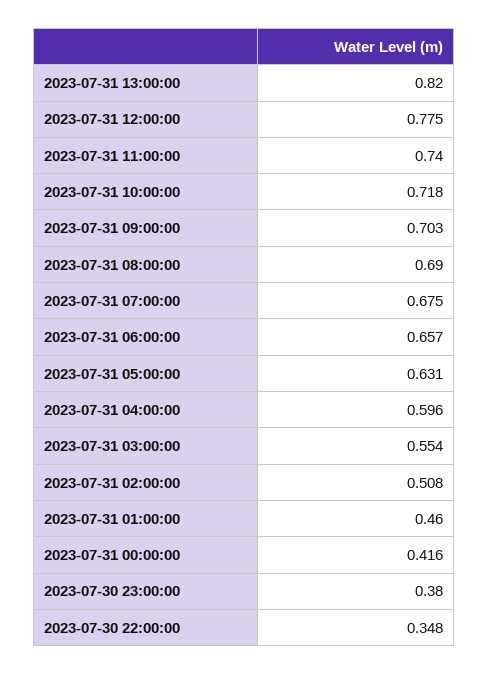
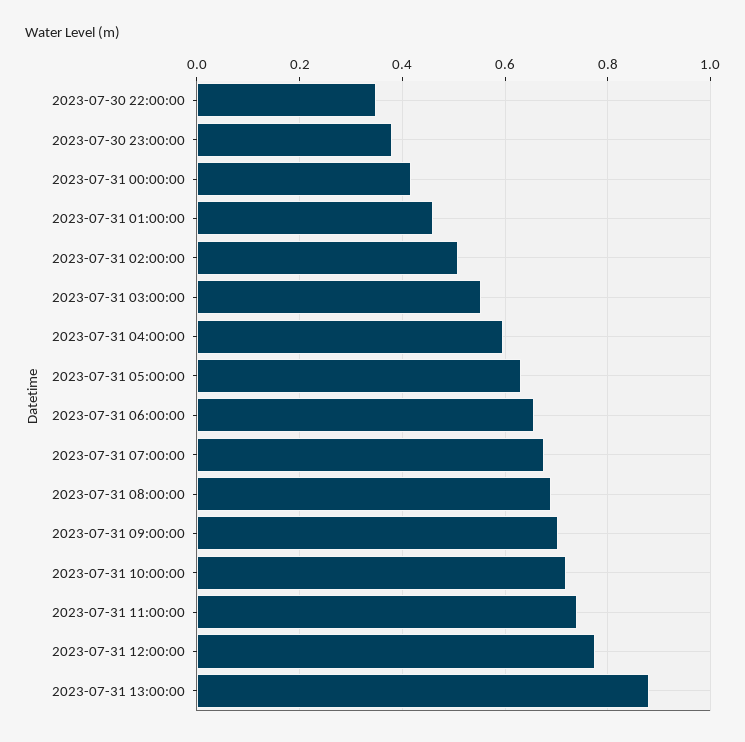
  {
-   "2023-07-31 13:00:00": 0.82,
+   "2023-07-31 13:00:00": 0.88,
    "2023-07-31 12:00:00": 0.775,
    "2023-07-31 11:00:00": 0.74,
    "2023-07-31 10:00:00": 0.718,
    "2023-07-31 09:00:00": 0.703,
    "2023-07-31 08:00:00": 0.69,
    "2023-07-31 07:00:00": 0.675,
    "2023-07-31 06:00:00": 0.657,
    "2023-07-31 05:00:00": 0.631,
    "2023-07-31 04:00:00": 0.596,
    "2023-07-31 03:00:00": 0.554,
    "2023-07-31 02:00:00": 0.508,
    "2023-07-31 01:00:00": 0.46,
    "2023-07-31 00:00:00": 0.416,
    "2023-07-30 23:00:00": 0.38,
    "2023-07-30 22:00:00": 0.348
  }

